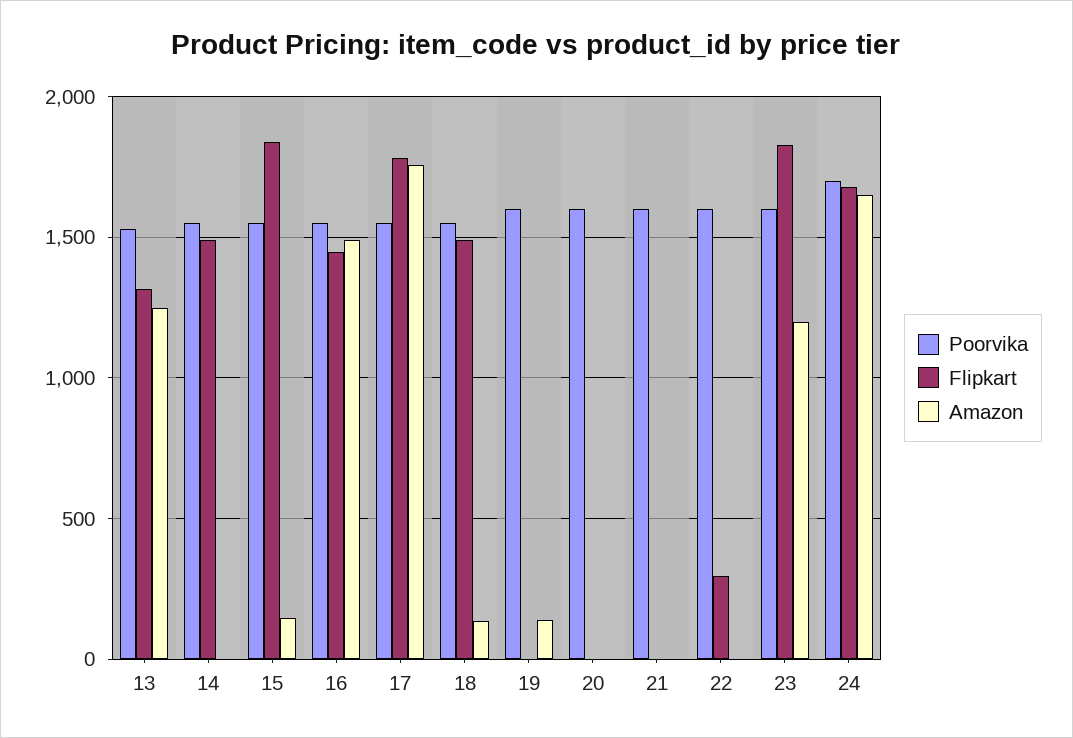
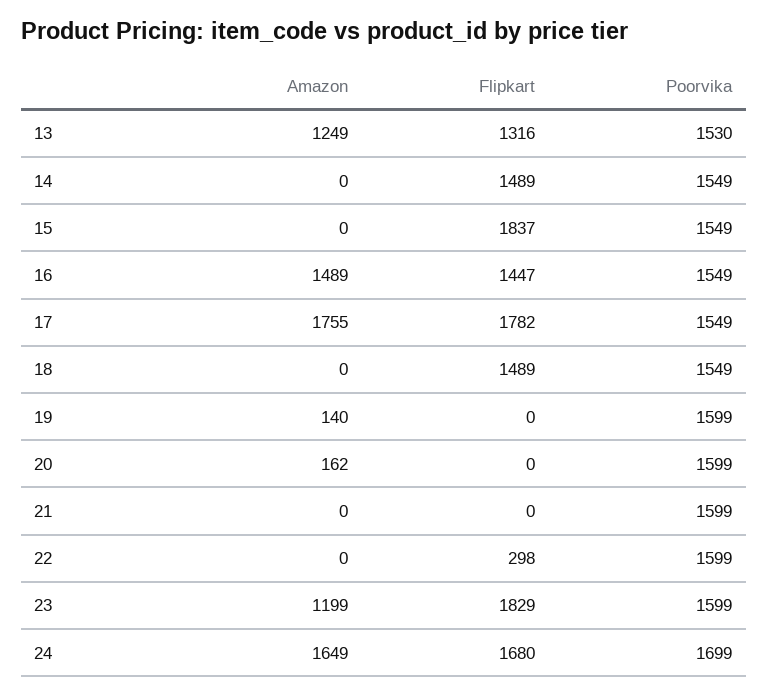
  {
    "Poorvika": {
      "13": 1530,
      "14": 1549,
      "15": 1549,
      "16": 1549,
      "17": 1549,
      "18": 1549,
      "19": 1599,
      "20": 1599,
      "21": 1599,
      "22": 1599,
      "23": 1599,
      "24": 1699
    },
    "Flipkart": {
      "13": 1316,
      "14": 1489,
      "15": 1837,
      "16": 1447,
      "17": 1782,
      "18": 1489,
      "19": 0,
      "20": 0,
      "21": 0,
      "22": 298,
      "23": 1829,
      "24": 1680
    },
    "Amazon": {
      "13": 1249,
      "14": 0,
-     "15": 150,
+     "15": 0,
      "16": 1489,
      "17": 1755,
-     "18": 150,
+     "18": 0,
      "19": 140,
-     "20": 0,
+     "20": 162,
      "21": 0,
      "22": 0,
      "23": 1199,
      "24": 1649
    }
  }

